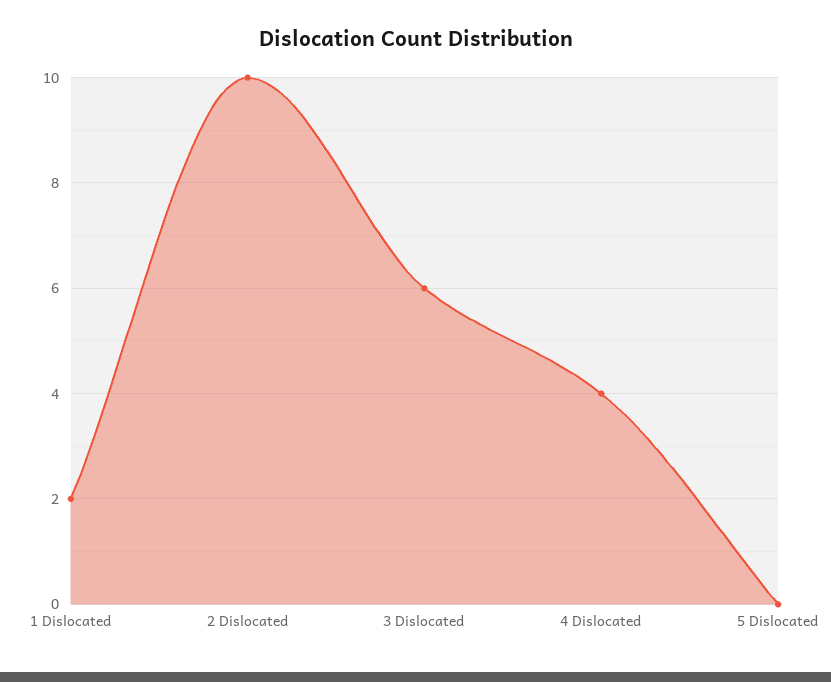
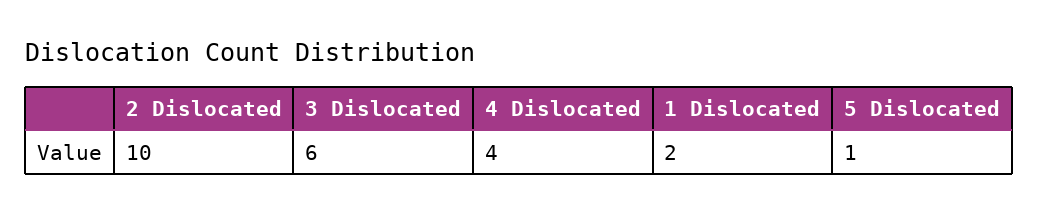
  {
    "1 Dislocated": 2,
    "2 Dislocated": 10,
    "3 Dislocated": 6,
    "4 Dislocated": 4,
-   "5 Dislocated": 0
+   "5 Dislocated": 1
  }

